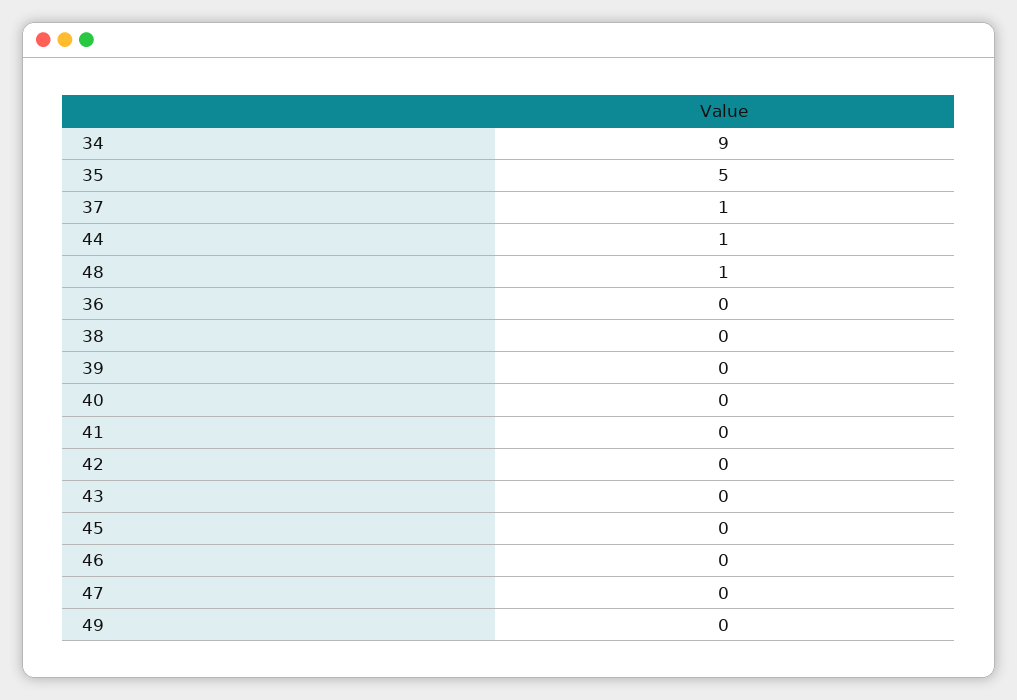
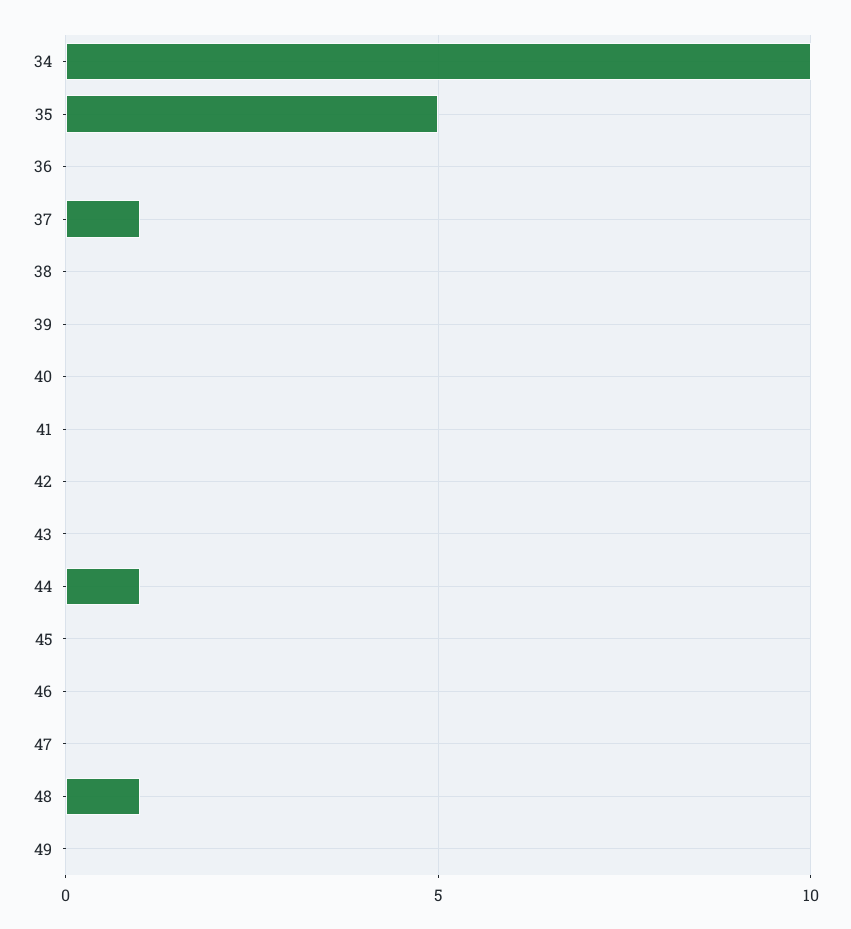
  {
-   "34": 9,
+   "34": 10,
    "35": 5,
    "37": 1,
    "44": 1,
    "48": 1,
    "36": 0,
    "38": 0,
    "39": 0,
    "40": 0,
    "41": 0,
    "42": 0,
    "43": 0,
    "45": 0,
    "46": 0,
    "47": 0,
    "49": 0
  }

